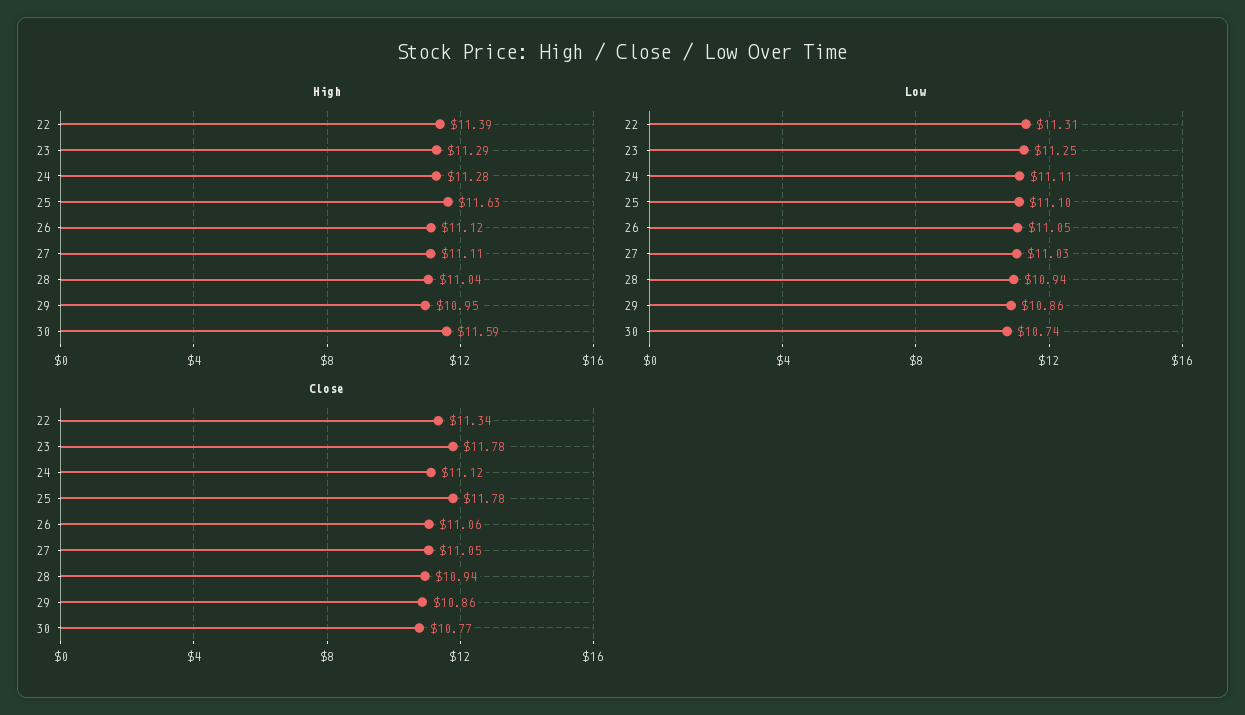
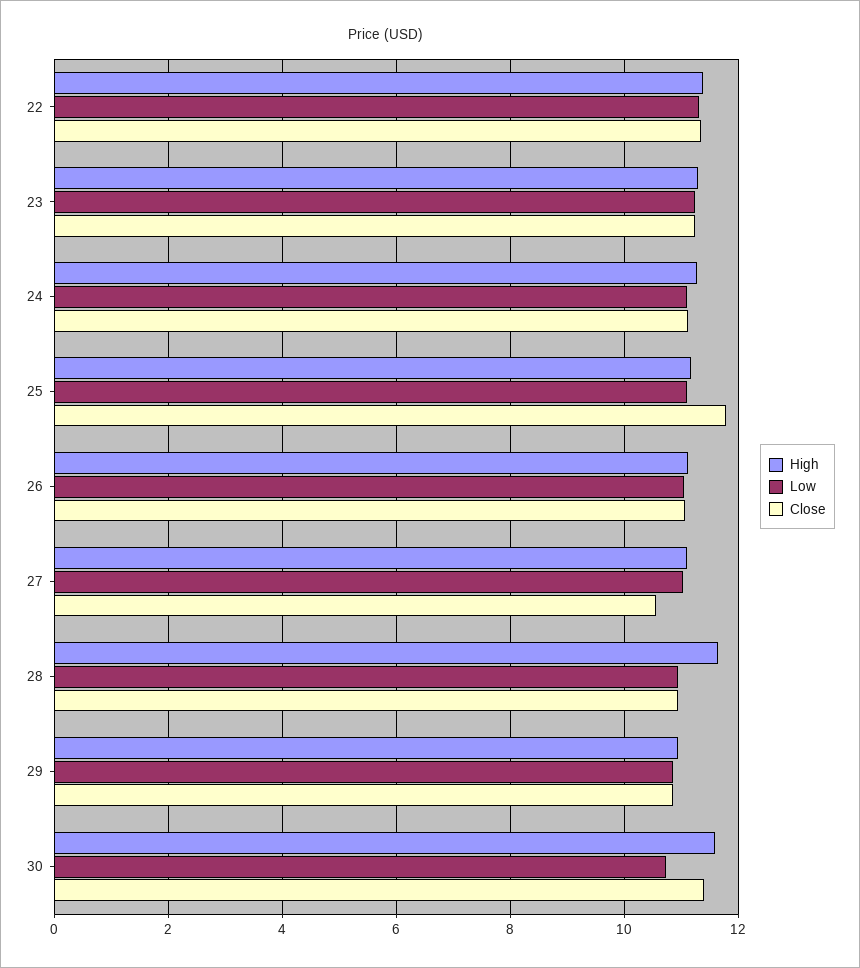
  {
    "High": {
      "22": 11.39,
      "23": 11.29,
      "24": 11.28,
-     "25": 11.63,
+     "25": 11.2,
      "26": 11.12,
      "27": 11.11,
-     "28": 11.04,
+     "28": 11.6,
      "29": 10.95,
      "30": 11.59
    },
    "Low": {
      "22": 11.31,
      "23": 11.25,
      "24": 11.11,
      "25": 11.1,
      "26": 11.05,
      "27": 11.03,
      "28": 10.94,
      "29": 10.86,
      "30": 10.74
    },
    "Close": {
      "22": 11.34,
-     "23": 11.78,
+     "23": 11.2,
      "24": 11.12,
      "25": 11.78,
      "26": 11.06,
-     "27": 11.05,
+     "27": 10.6,
      "28": 10.94,
      "29": 10.86,
-     "30": 10.77
+     "30": 11.4
    }
  }

